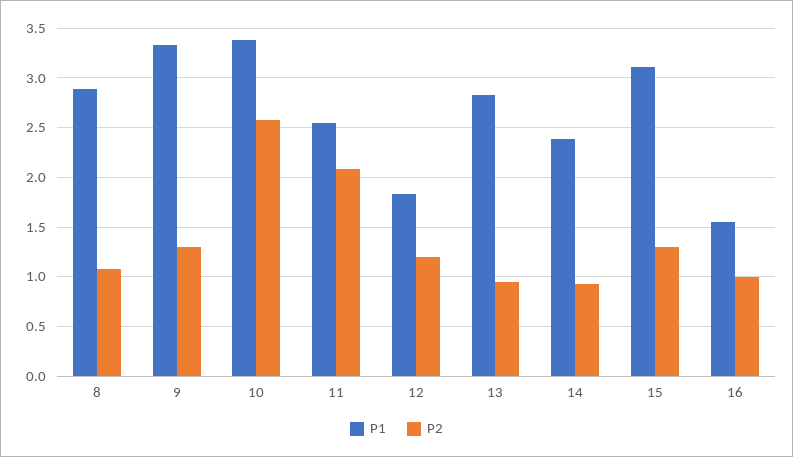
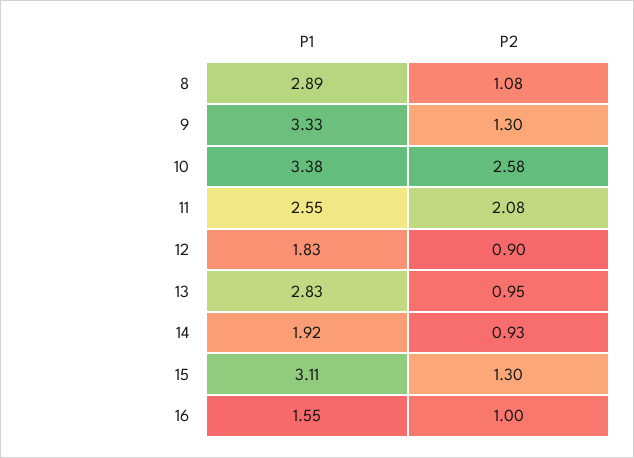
  {
    "P1": {
      "8": 2.89,
      "9": 3.33,
      "10": 3.38,
      "11": 2.55,
      "12": 1.83,
      "13": 2.83,
-     "14": 2.4,
+     "14": 1.92,
      "15": 3.11,
      "16": 1.55
    },
    "P2": {
      "8": 1.08,
      "9": 1.3,
      "10": 2.58,
      "11": 2.08,
-     "12": 1.2,
+     "12": 0.9,
      "13": 0.95,
      "14": 0.93,
      "15": 1.3,
      "16": 1
    }
  }

